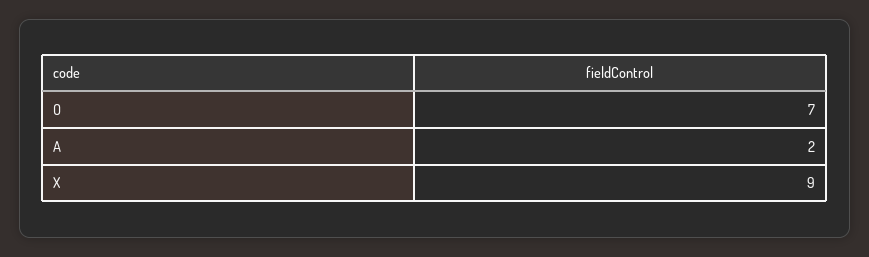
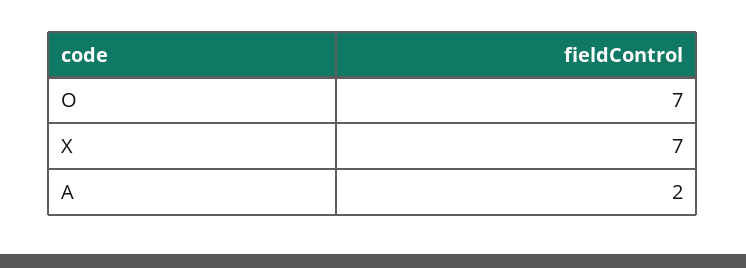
  {
    "O": 7,
    "A": 2,
-   "X": 9
+   "X": 7
  }

